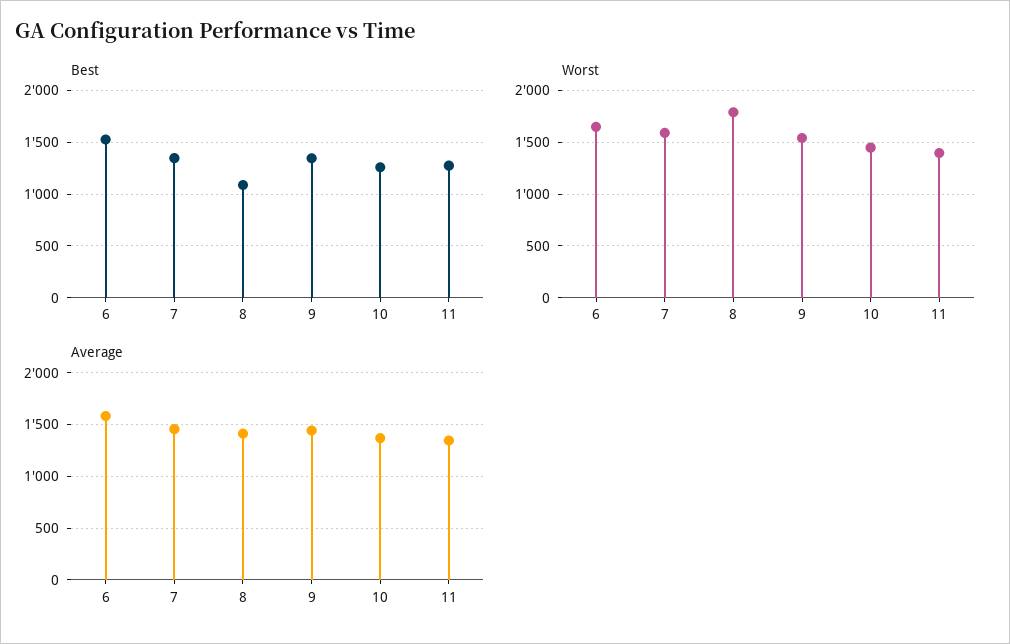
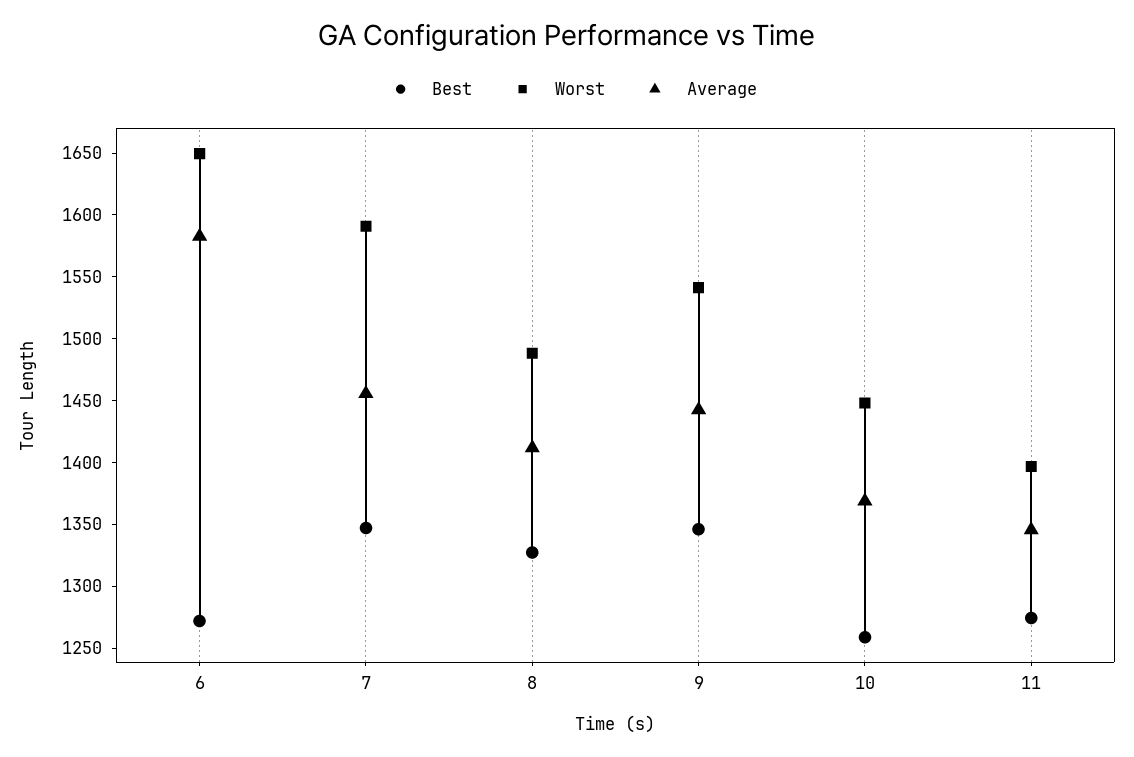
  {
    "Best": {
-     "6": 1500,
+     "6": 1270,
      "7": 1350,
-     "8": 1100,
+     "8": 1330,
      "9": 1350,
      "10": 1260,
      "11": 1270
    },
    "Worst": {
      "6": 1650,
      "7": 1590,
-     "8": 1800,
+     "8": 1490,
      "9": 1540,
      "10": 1450,
      "11": 1400
    },
    "Average": {
      "6": 1580,
      "7": 1460,
      "8": 1410,
      "9": 1440,
      "10": 1370,
      "11": 1350
    }
  }

